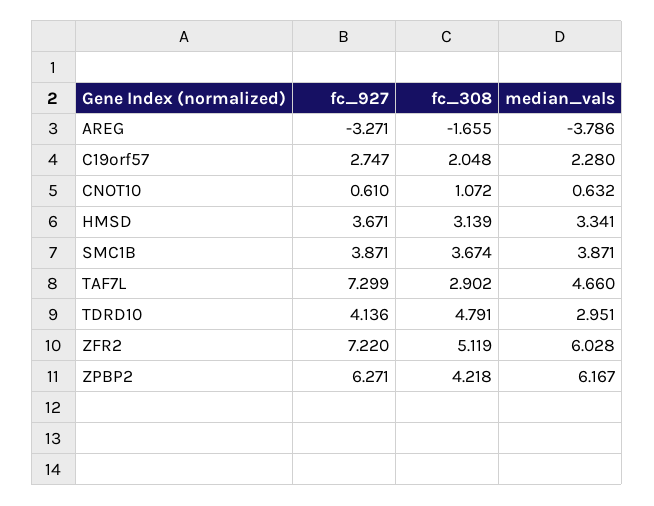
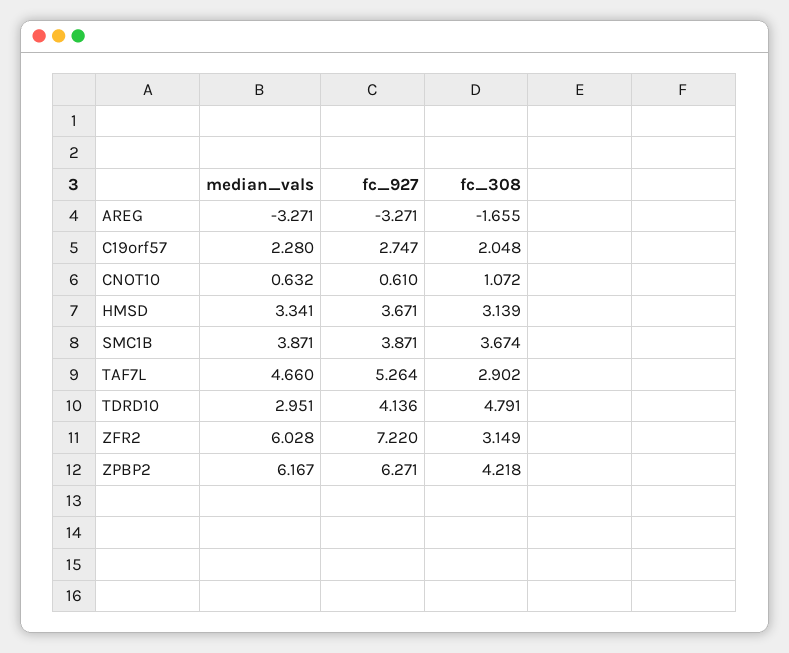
  {
    "fc_927": {
      "AREG": -3.271,
      "C19orf57": 2.747,
      "CNOT10": 0.61,
      "HMSD": 3.671,
      "SMC1B": 3.871,
-     "TAF7L": 7.299,
+     "TAF7L": 5.264,
      "TDRD10": 4.136,
      "ZFR2": 7.22,
      "ZPBP2": 6.271
    },
    "fc_308": {
      "AREG": -1.655,
      "C19orf57": 2.048,
      "CNOT10": 1.072,
      "HMSD": 3.139,
      "SMC1B": 3.674,
      "TAF7L": 2.902,
      "TDRD10": 4.791,
-     "ZFR2": 5.119,
+     "ZFR2": 3.149,
      "ZPBP2": 4.218
    },
    "median_vals": {
-     "AREG": -3.786,
+     "AREG": -3.271,
      "C19orf57": 2.28,
      "CNOT10": 0.632,
      "HMSD": 3.341,
      "SMC1B": 3.871,
      "TAF7L": 4.66,
      "TDRD10": 2.951,
      "ZFR2": 6.028,
      "ZPBP2": 6.167
    }
  }

